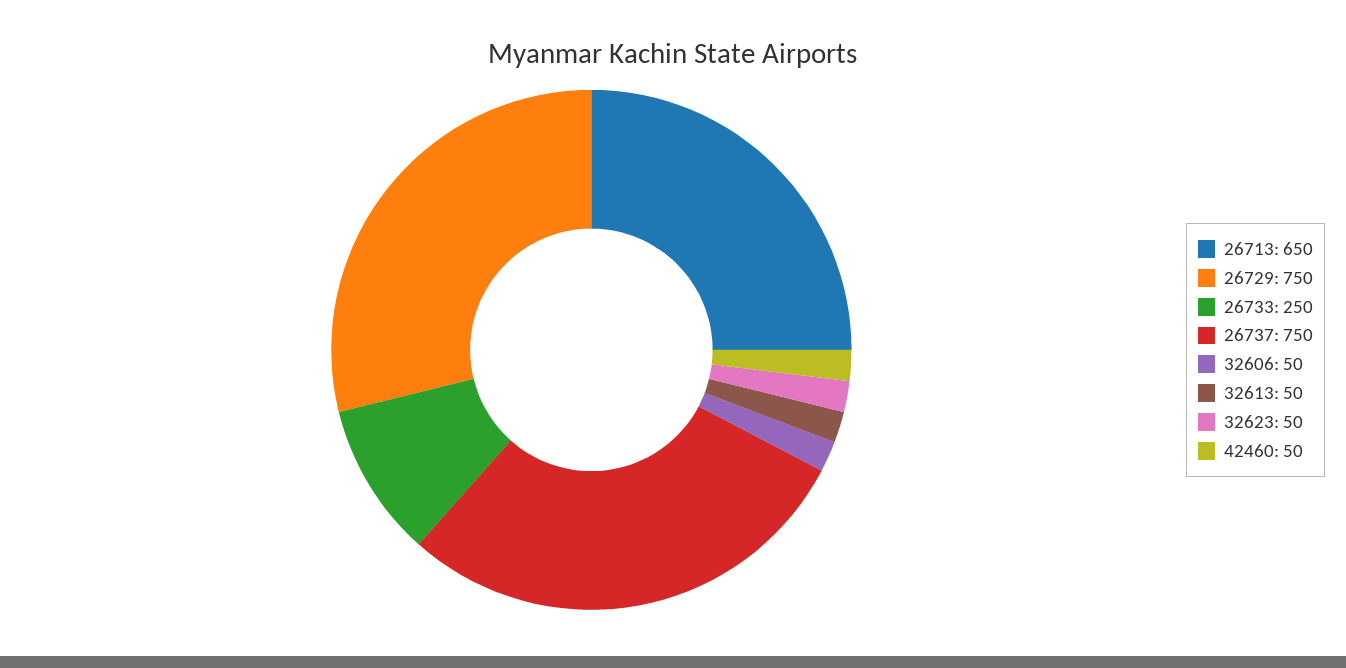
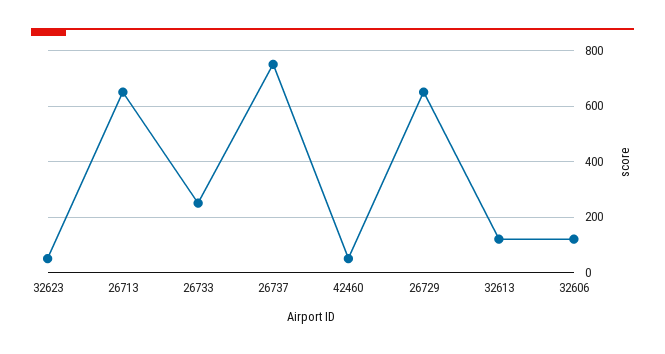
  {
    "26713": 650,
-   "26729": 750,
+   "26729": 650,
    "26733": 250,
    "26737": 750,
-   "32606": 50,
+   "32606": 125,
-   "32613": 50,
+   "32613": 125,
    "32623": 50,
    "42460": 50
  }

